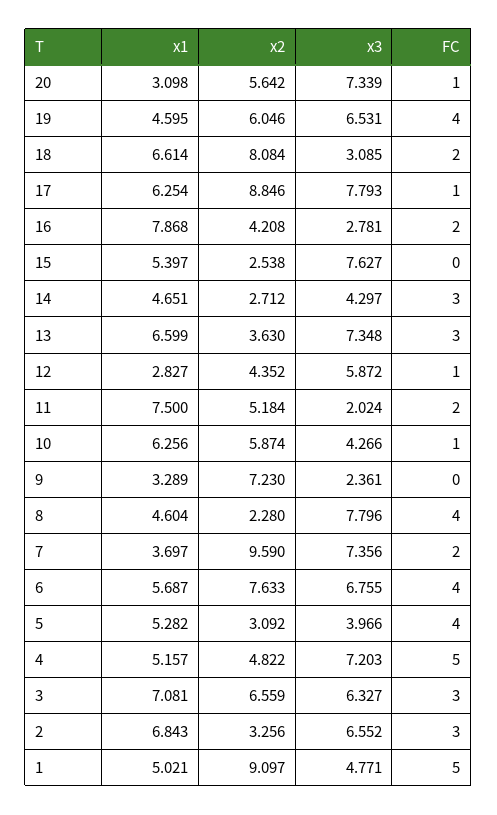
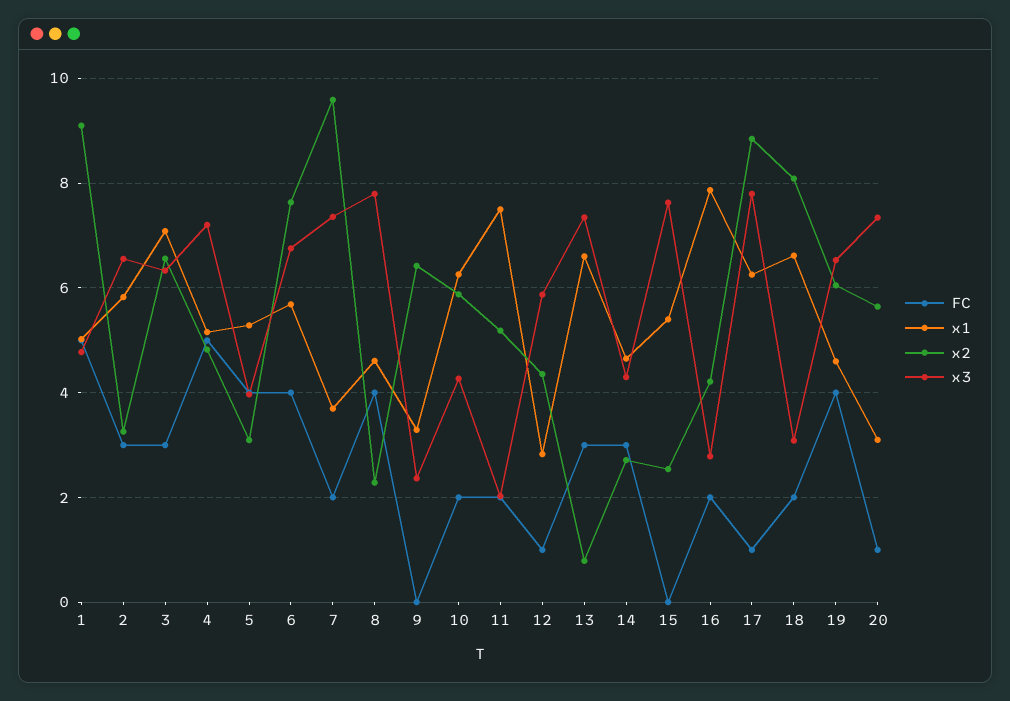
  {
    "x1": {
      "20": 3.098,
      "19": 4.595,
      "18": 6.614,
      "17": 6.254,
      "16": 7.868,
      "15": 5.397,
      "14": 4.651,
      "13": 6.599,
      "12": 2.827,
      "11": 7.5,
      "10": 6.256,
      "9": 3.289,
      "8": 4.604,
      "7": 3.697,
      "6": 5.687,
      "5": 5.282,
      "4": 5.157,
      "3": 7.081,
-     "2": 6.843,
+     "2": 5.8,
      "1": 5.021
    },
    "x2": {
      "20": 5.642,
      "19": 6.046,
      "18": 8.084,
      "17": 8.846,
      "16": 4.208,
      "15": 2.538,
      "14": 2.712,
-     "13": 3.63,
+     "13": 0.8,
      "12": 4.352,
      "11": 5.184,
      "10": 5.874,
-     "9": 7.23,
+     "9": 6.4,
      "8": 2.28,
      "7": 9.59,
      "6": 7.633,
      "5": 3.092,
      "4": 4.822,
      "3": 6.559,
      "2": 3.256,
      "1": 9.097
    },
    "x3": {
      "20": 7.339,
      "19": 6.531,
      "18": 3.085,
      "17": 7.793,
      "16": 2.781,
      "15": 7.627,
      "14": 4.297,
      "13": 7.348,
      "12": 5.872,
      "11": 2.024,
      "10": 4.266,
      "9": 2.361,
      "8": 7.796,
      "7": 7.356,
      "6": 6.755,
      "5": 3.966,
      "4": 7.203,
      "3": 6.327,
      "2": 6.552,
      "1": 4.771
    },
    "FC": {
      "20": 1,
      "19": 4,
      "18": 2,
      "17": 1,
      "16": 2,
      "15": 0,
      "14": 3,
      "13": 3,
      "12": 1,
      "11": 2,
-     "10": 1,
+     "10": 2,
      "9": 0,
      "8": 4,
      "7": 2,
      "6": 4,
      "5": 4,
      "4": 5,
      "3": 3,
      "2": 3,
      "1": 5
    }
  }

